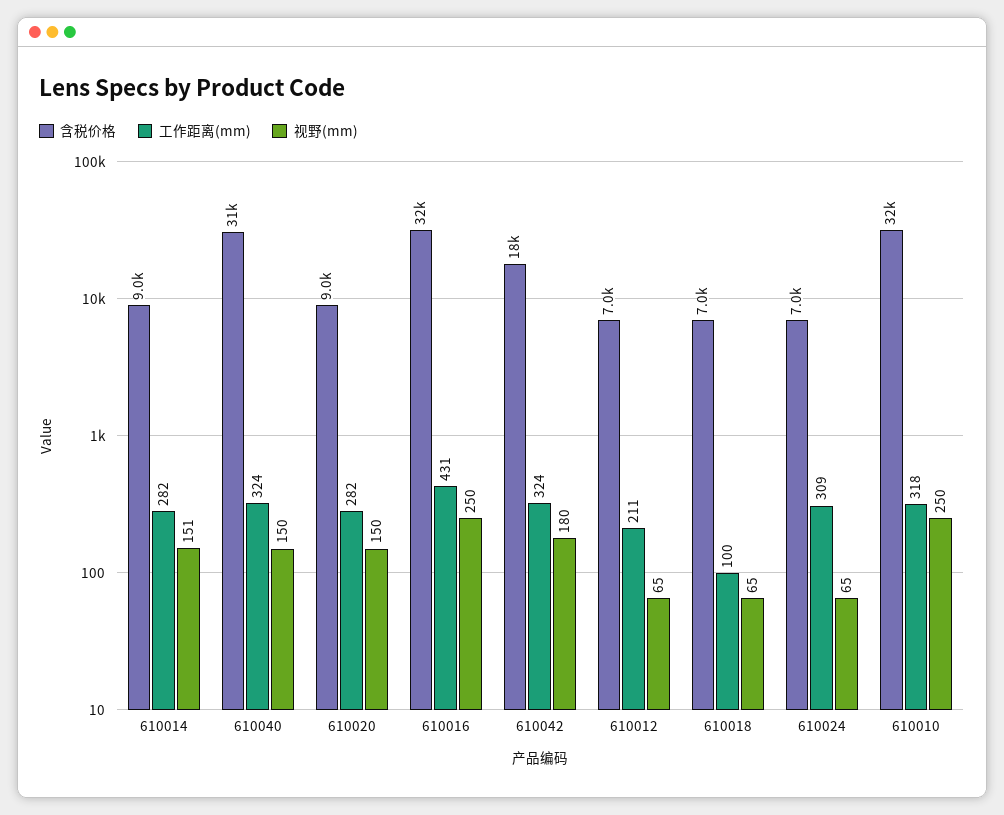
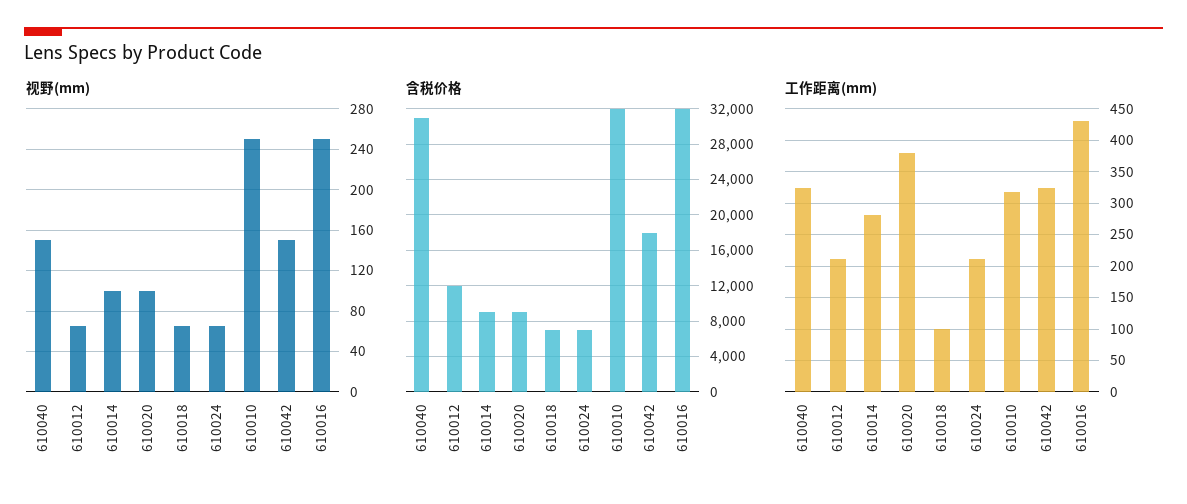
  {
    "含税价格": {
      "610014": 9000,
      "610040": 31000,
      "610020": 9000,
      "610016": 32000,
      "610042": 18000,
-     "610012": 7000,
+     "610012": 12000,
      "610018": 7000,
      "610024": 7000,
      "610010": 32000
    },
    "工作距离(mm)": {
      "610014": 282,
      "610040": 324,
-     "610020": 282,
+     "610020": 380,
      "610016": 431,
      "610042": 324,
      "610012": 211,
      "610018": 100,
-     "610024": 309,
+     "610024": 210,
      "610010": 318
    },
    "视野(mm)": {
-     "610014": 151,
+     "610014": 100,
      "610040": 150,
-     "610020": 150,
+     "610020": 100,
      "610016": 250,
-     "610042": 180,
+     "610042": 150,
      "610012": 65,
      "610018": 65,
      "610024": 65,
      "610010": 250
    }
  }

